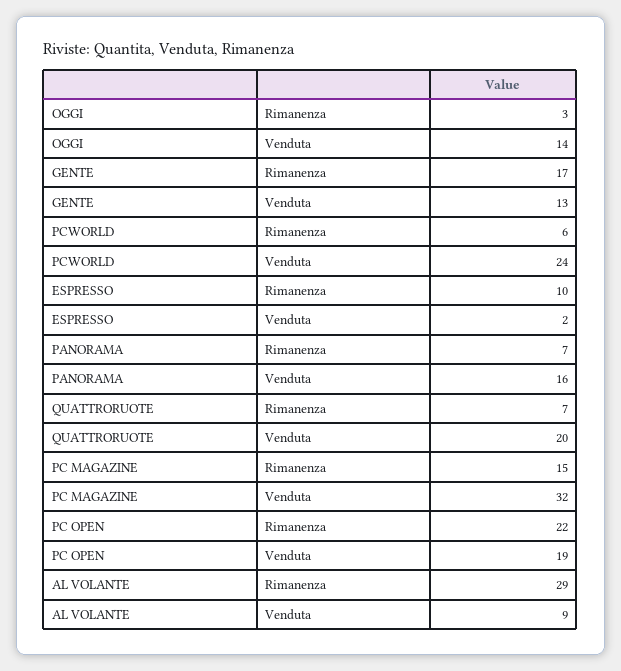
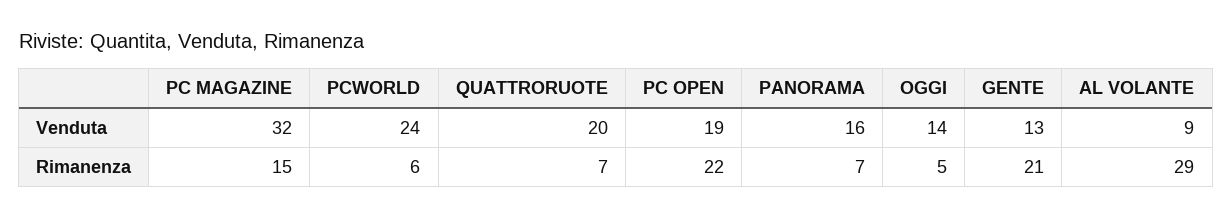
  {
    "OGGI": {
-     "Rimanenza": 3,
+     "Rimanenza": 5,
      "Venduta": 14
    },
    "GENTE": {
-     "Rimanenza": 17,
+     "Rimanenza": 21,
      "Venduta": 13
    },
    "PCWORLD": {
      "Rimanenza": 6,
      "Venduta": 24
    },
-   "ESPRESSO": {
-     "Rimanenza": 10,
-     "Venduta": 2
-   },
    "PANORAMA": {
      "Rimanenza": 7,
      "Venduta": 16
    },
    "QUATTRORUOTE": {
      "Rimanenza": 7,
      "Venduta": 20
    },
    "PC MAGAZINE": {
      "Rimanenza": 15,
      "Venduta": 32
    },
    "PC OPEN": {
      "Rimanenza": 22,
      "Venduta": 19
    },
    "AL VOLANTE": {
      "Rimanenza": 29,
      "Venduta": 9
    }
  }

